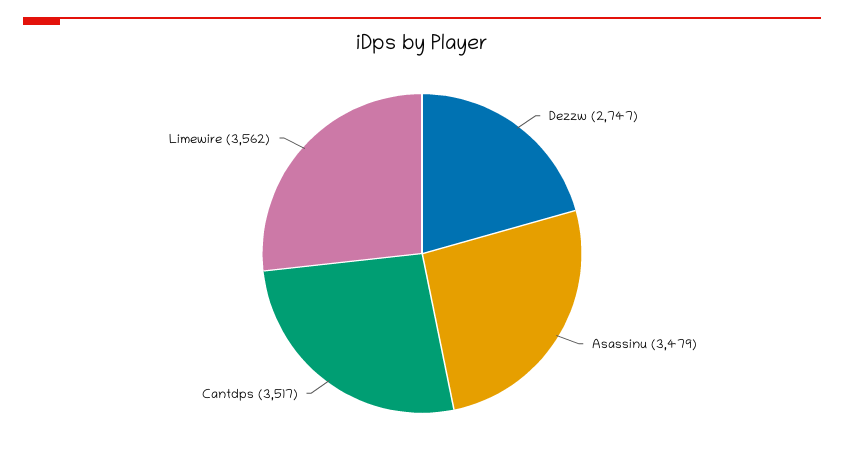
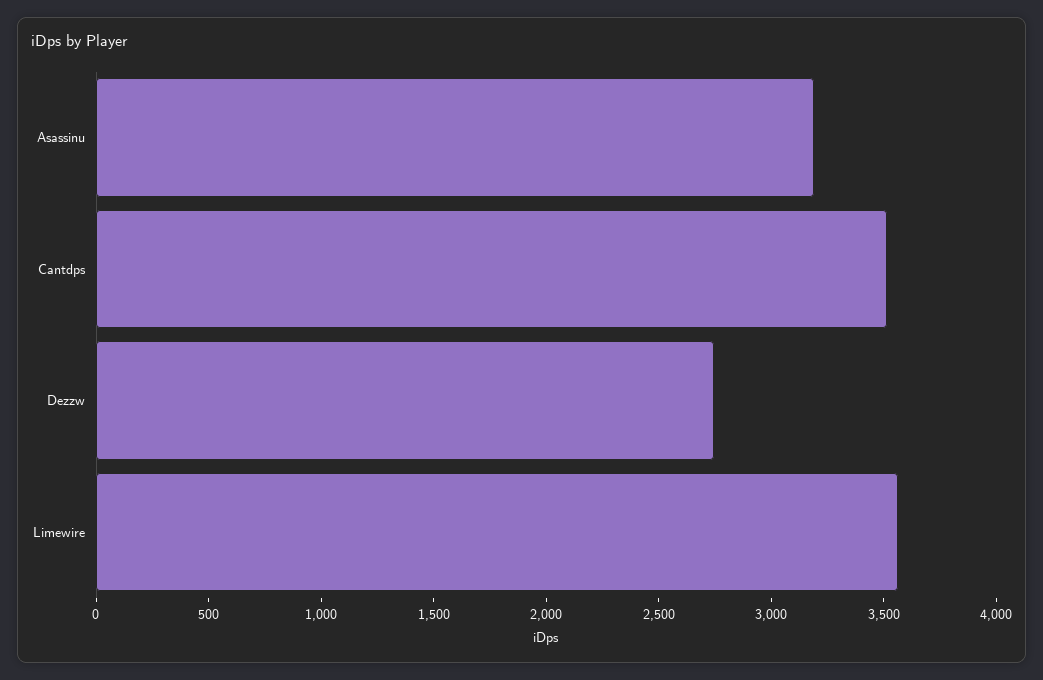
  {
    "Dezzw": 2747,
-   "Asassinu": 3479,
+   "Asassinu": 3200,
    "Cantdps": 3517,
    "Limewire": 3562
  }

